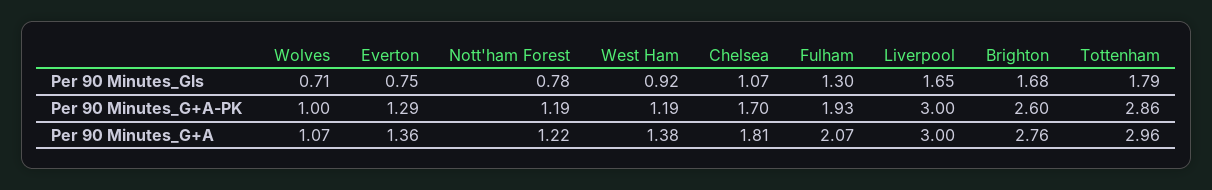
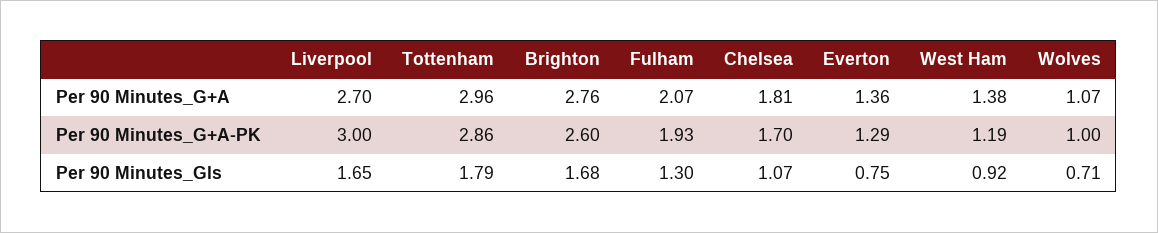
  {
    "Wolves": {
      "Per 90 Minutes_Gls": 0.71,
      "Per 90 Minutes_G+A-PK": 1,
      "Per 90 Minutes_G+A": 1.07
    },
    "Everton": {
      "Per 90 Minutes_Gls": 0.75,
      "Per 90 Minutes_G+A-PK": 1.29,
      "Per 90 Minutes_G+A": 1.36
    },
-   "Nott'ham Forest": {
-     "Per 90 Minutes_Gls": 0.78,
-     "Per 90 Minutes_G+A-PK": 1.19,
-     "Per 90 Minutes_G+A": 1.22
-   },
    "West Ham": {
      "Per 90 Minutes_Gls": 0.92,
      "Per 90 Minutes_G+A-PK": 1.19,
      "Per 90 Minutes_G+A": 1.38
    },
    "Chelsea": {
      "Per 90 Minutes_Gls": 1.07,
      "Per 90 Minutes_G+A-PK": 1.7,
      "Per 90 Minutes_G+A": 1.81
    },
    "Fulham": {
      "Per 90 Minutes_Gls": 1.3,
      "Per 90 Minutes_G+A-PK": 1.93,
      "Per 90 Minutes_G+A": 2.07
    },
    "Liverpool": {
      "Per 90 Minutes_Gls": 1.65,
      "Per 90 Minutes_G+A-PK": 3,
-     "Per 90 Minutes_G+A": 3
+     "Per 90 Minutes_G+A": 2.7
    },
    "Brighton": {
      "Per 90 Minutes_Gls": 1.68,
      "Per 90 Minutes_G+A-PK": 2.6,
      "Per 90 Minutes_G+A": 2.76
    },
    "Tottenham": {
      "Per 90 Minutes_Gls": 1.79,
      "Per 90 Minutes_G+A-PK": 2.86,
      "Per 90 Minutes_G+A": 2.96
    }
  }

